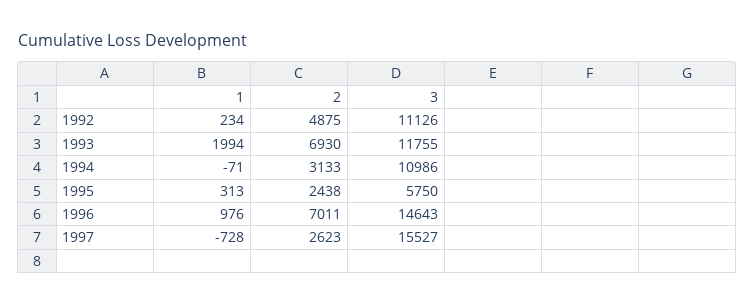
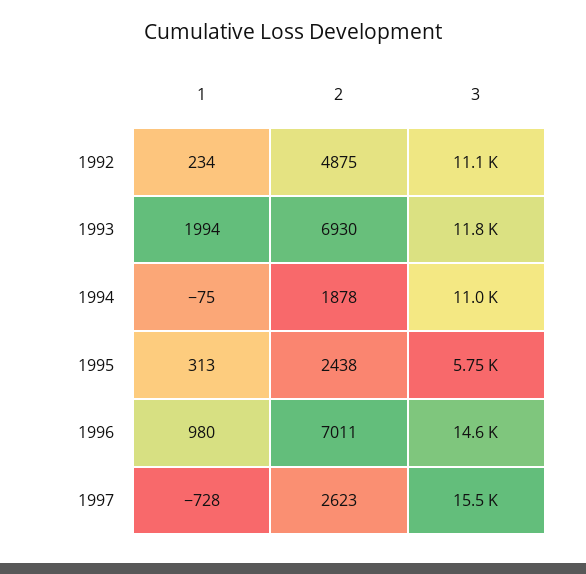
  {
    "1": {
      "1992": 234,
      "1993": 1994,
-     "1994": -71,
+     "1994": -75,
      "1995": 313,
-     "1996": 976,
+     "1996": 980,
      "1997": -728
    },
    "2": {
      "1992": 4875,
      "1993": 6930,
-     "1994": 3133,
+     "1994": 1878,
      "1995": 2438,
      "1996": 7011,
      "1997": 2623
    },
    "3": {
      "1992": 11126,
      "1993": 11755,
      "1994": 10986,
      "1995": 5750,
      "1996": 14643,
      "1997": 15527
    }
  }

